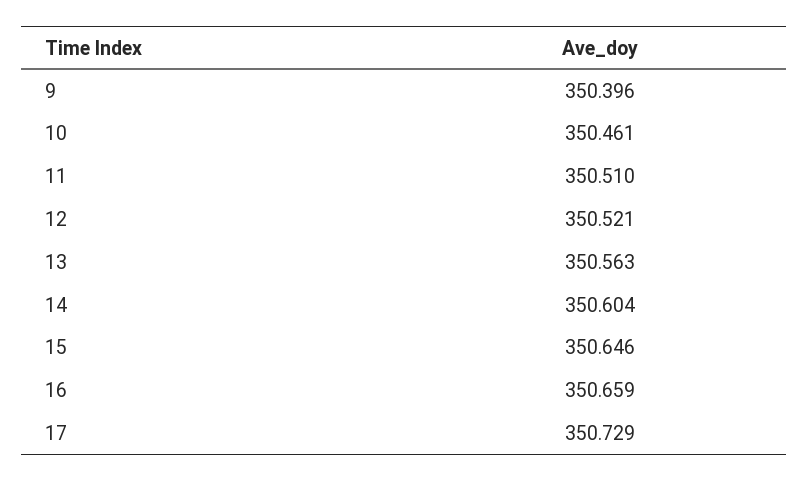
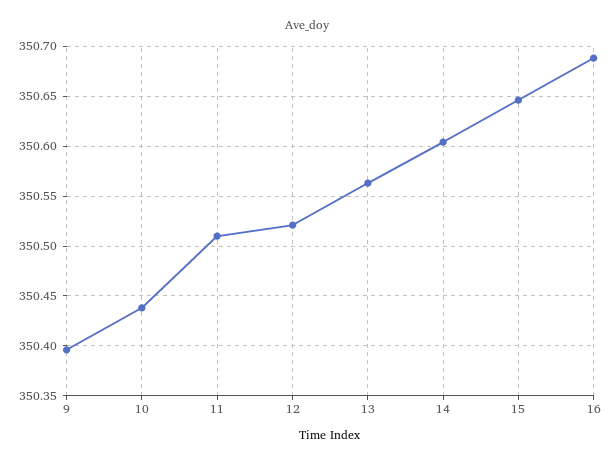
  {
    "9": 350.396,
-   "10": 350.461,
+   "10": 350.44,
    "11": 350.51,
    "12": 350.521,
    "13": 350.563,
    "14": 350.604,
    "15": 350.646,
-   "16": 350.659,
+   "16": 350.69
-   "17": 350.729
  }

